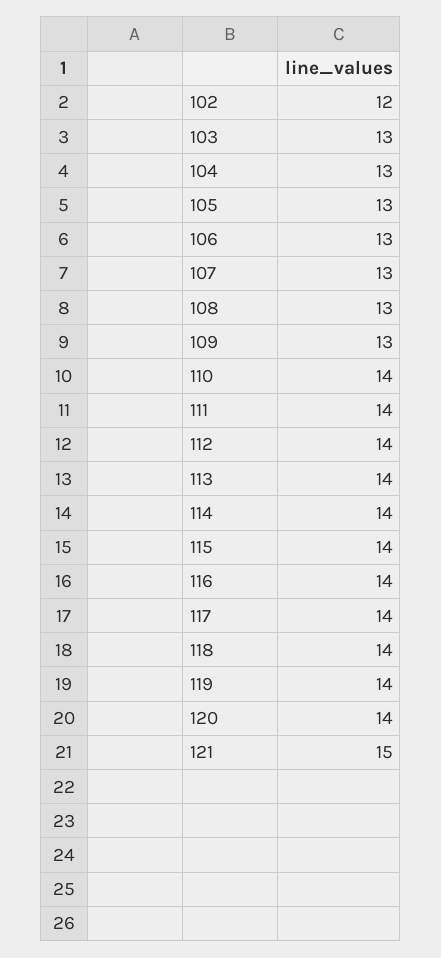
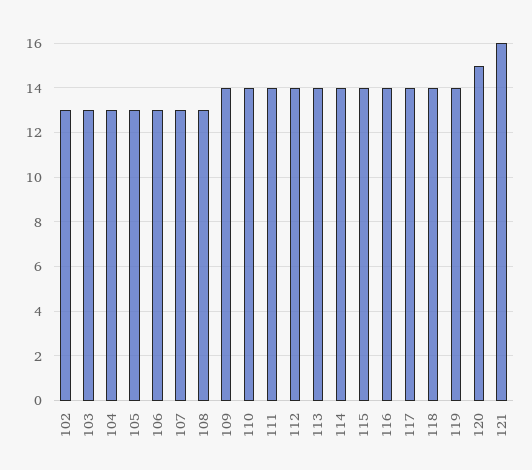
  {
-   "102": 12,
+   "102": 13,
    "103": 13,
    "104": 13,
    "105": 13,
    "106": 13,
    "107": 13,
    "108": 13,
-   "109": 13,
+   "109": 14,
    "110": 14,
    "111": 14,
    "112": 14,
    "113": 14,
    "114": 14,
    "115": 14,
    "116": 14,
    "117": 14,
    "118": 14,
    "119": 14,
-   "120": 14,
+   "120": 15,
-   "121": 15
+   "121": 16
  }

